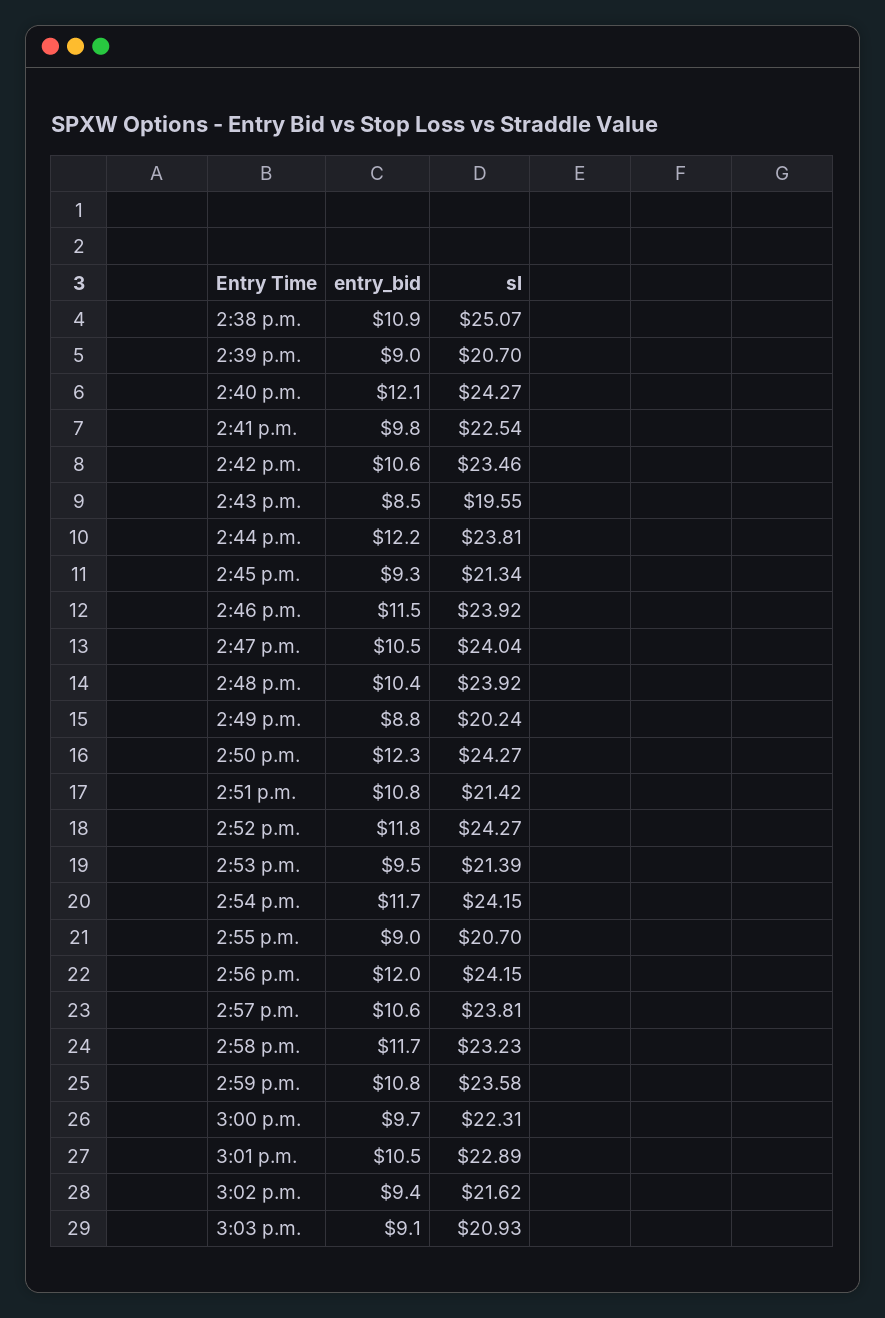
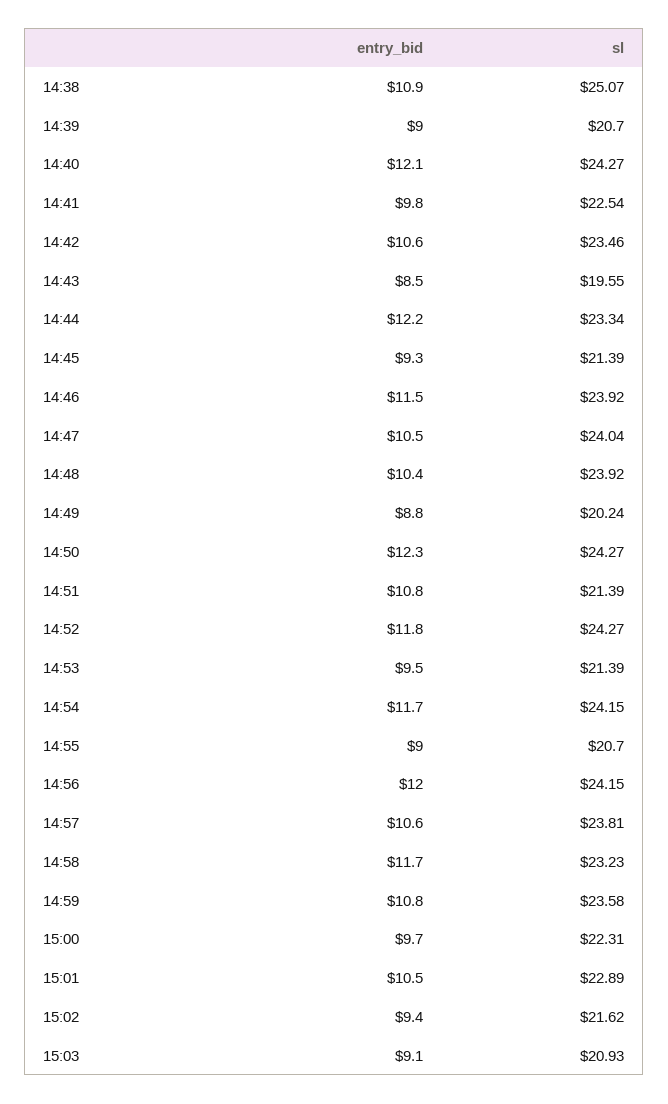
  {
    "entry_bid": {
      "2:38 p.m.": 10.9,
      "2:39 p.m.": 9,
      "2:40 p.m.": 12.1,
      "2:41 p.m.": 9.8,
      "2:42 p.m.": 10.6,
      "2:43 p.m.": 8.5,
      "2:44 p.m.": 12.2,
      "2:45 p.m.": 9.3,
      "2:46 p.m.": 11.5,
      "2:47 p.m.": 10.5,
      "2:48 p.m.": 10.4,
      "2:49 p.m.": 8.8,
      "2:50 p.m.": 12.3,
      "2:51 p.m.": 10.8,
      "2:52 p.m.": 11.8,
      "2:53 p.m.": 9.5,
      "2:54 p.m.": 11.7,
      "2:55 p.m.": 9,
      "2:56 p.m.": 12,
      "2:57 p.m.": 10.6,
      "2:58 p.m.": 11.7,
      "2:59 p.m.": 10.8,
      "3:00 p.m.": 9.7,
      "3:01 p.m.": 10.5,
      "3:02 p.m.": 9.4,
      "3:03 p.m.": 9.1
    },
    "sl": {
      "2:38 p.m.": 25.07,
      "2:39 p.m.": 20.7,
      "2:40 p.m.": 24.27,
      "2:41 p.m.": 22.54,
      "2:42 p.m.": 23.46,
      "2:43 p.m.": 19.55,
-     "2:44 p.m.": 23.81,
+     "2:44 p.m.": 23.34,
-     "2:45 p.m.": 21.34,
+     "2:45 p.m.": 21.39,
      "2:46 p.m.": 23.92,
      "2:47 p.m.": 24.04,
      "2:48 p.m.": 23.92,
      "2:49 p.m.": 20.24,
      "2:50 p.m.": 24.27,
-     "2:51 p.m.": 21.42,
+     "2:51 p.m.": 21.39,
      "2:52 p.m.": 24.27,
      "2:53 p.m.": 21.39,
      "2:54 p.m.": 24.15,
      "2:55 p.m.": 20.7,
      "2:56 p.m.": 24.15,
      "2:57 p.m.": 23.81,
      "2:58 p.m.": 23.23,
      "2:59 p.m.": 23.58,
      "3:00 p.m.": 22.31,
      "3:01 p.m.": 22.89,
      "3:02 p.m.": 21.62,
      "3:03 p.m.": 20.93
    }
  }

